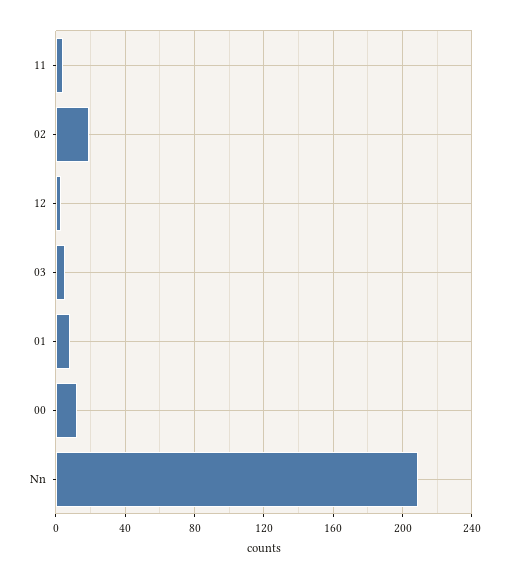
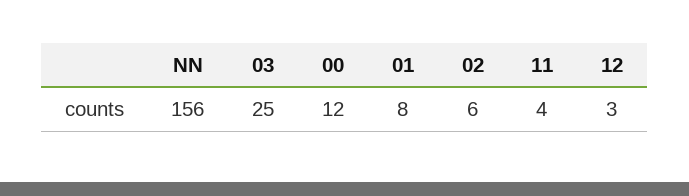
  {
    "11": 4,
-   "02": 20,
+   "02": 6,
    "12": 3,
-   "03": 5,
+   "03": 25,
    "01": 8,
    "00": 12,
-   "Nn": 210
+   "Nn": 156
  }

